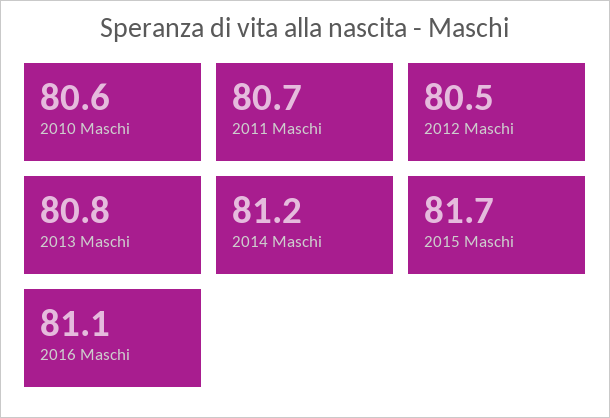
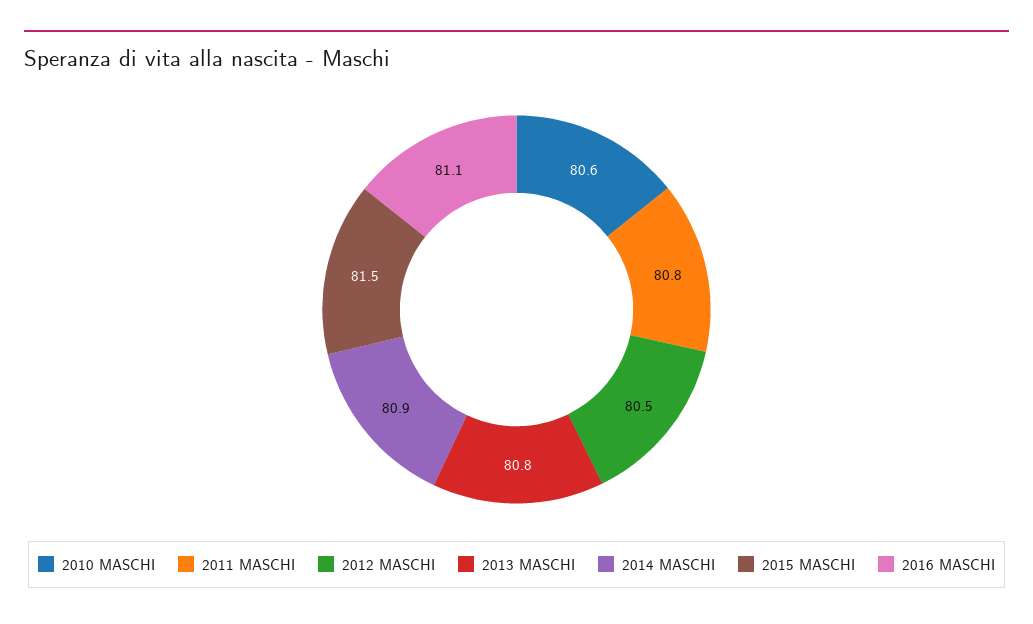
  {
    "2010 Maschi": 80.6,
-   "2011 Maschi": 80.7,
+   "2011 Maschi": 80.8,
    "2012 Maschi": 80.5,
    "2013 Maschi": 80.8,
-   "2014 Maschi": 81.2,
+   "2014 Maschi": 80.9,
-   "2015 Maschi": 81.7,
+   "2015 Maschi": 81.5,
    "2016 Maschi": 81.1
  }

